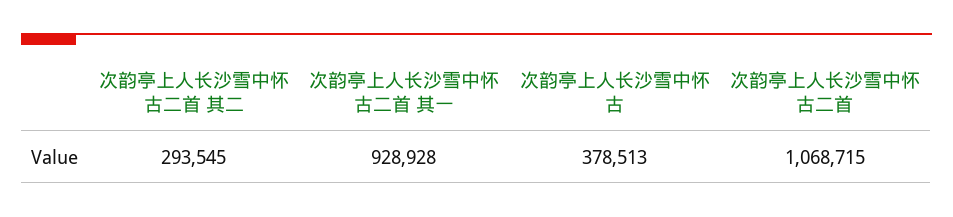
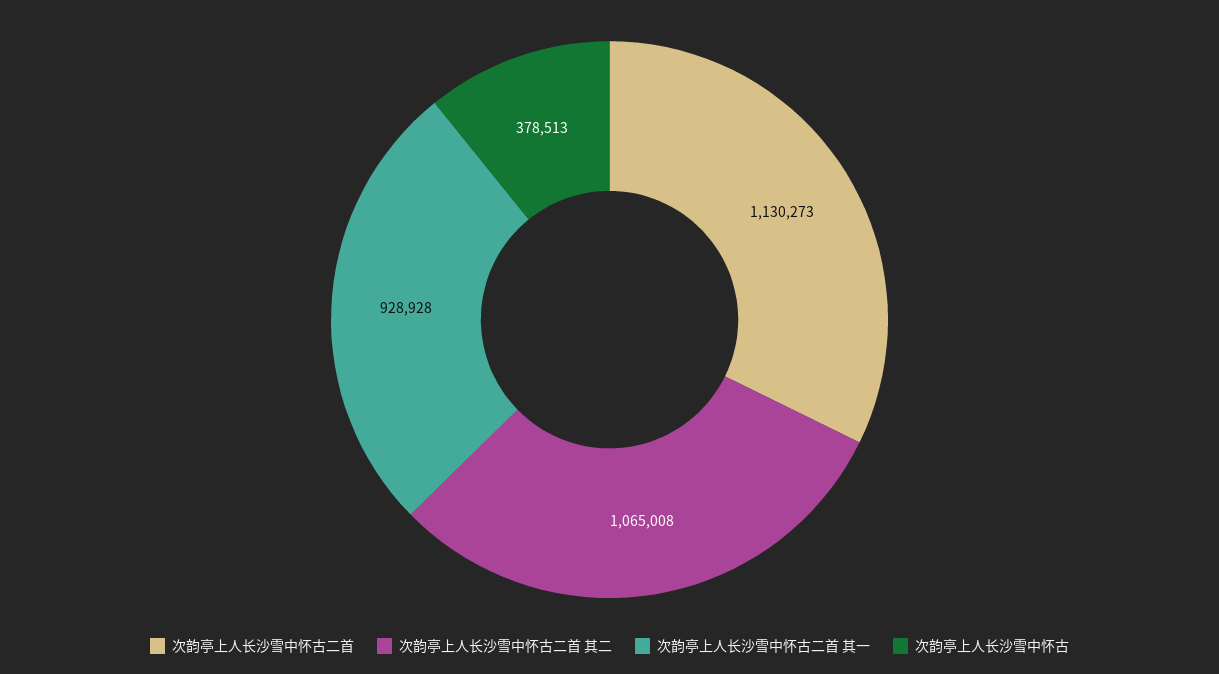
  {
-   "次韵亭上人长沙雪中怀古二首 其二": 293545,
+   "次韵亭上人长沙雪中怀古二首 其二": 1065008,
    "次韵亭上人长沙雪中怀古二首 其一": 928928,
    "次韵亭上人长沙雪中怀古": 378513,
-   "次韵亭上人长沙雪中怀古二首": 1068715
+   "次韵亭上人长沙雪中怀古二首": 1130273
  }

